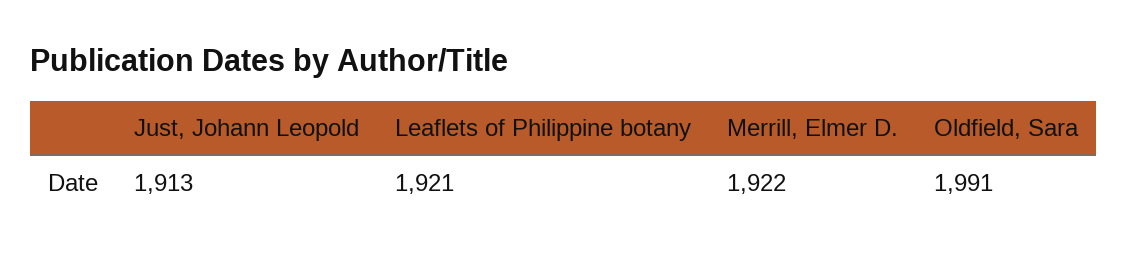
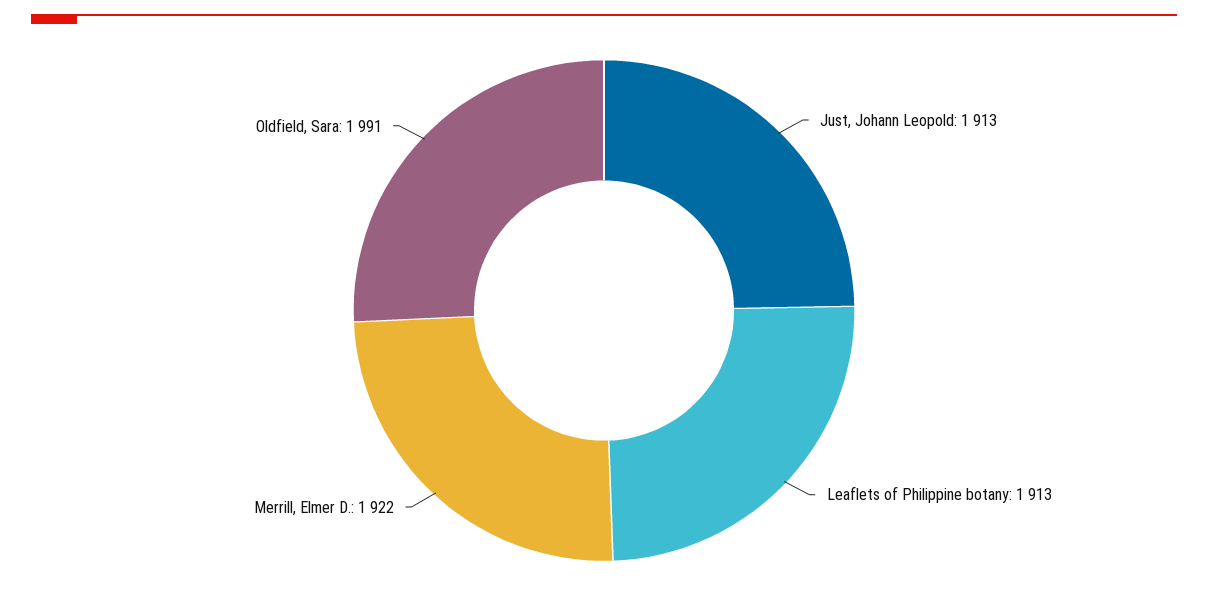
  {
    "Just, Johann Leopold": 1913,
-   "Leaflets of Philippine botany": 1921,
+   "Leaflets of Philippine botany": 1913,
    "Merrill, Elmer D.": 1922,
    "Oldfield, Sara": 1991
  }

